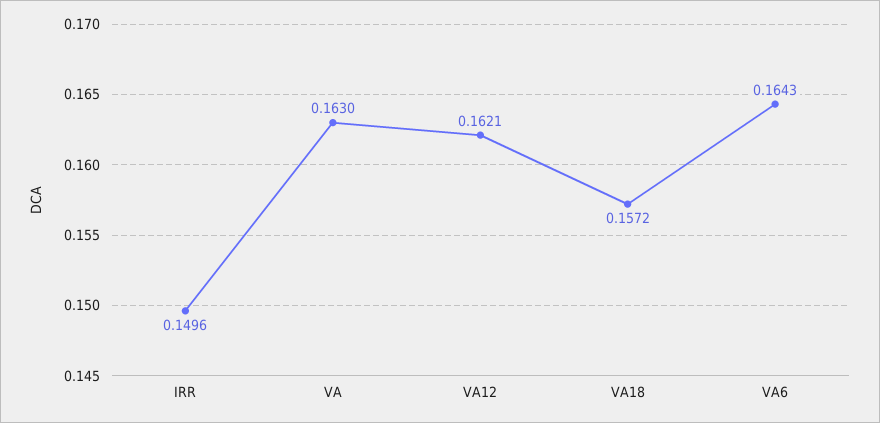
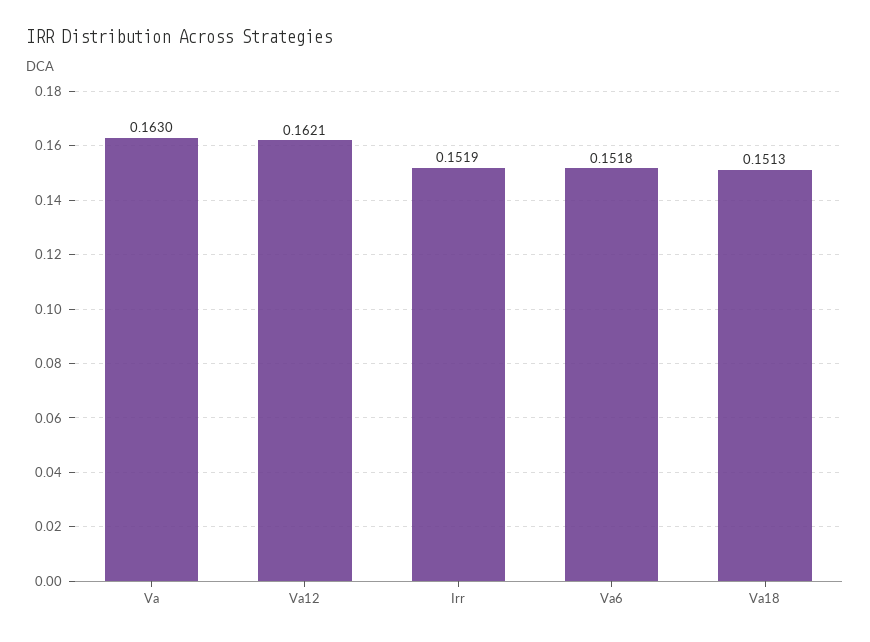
  {
-   "IRR": 0.1496,
+   "IRR": 0.1519,
    "VA": 0.163,
    "VA12": 0.1621,
-   "VA18": 0.1572,
+   "VA18": 0.1513,
-   "VA6": 0.1643
+   "VA6": 0.1518
  }

